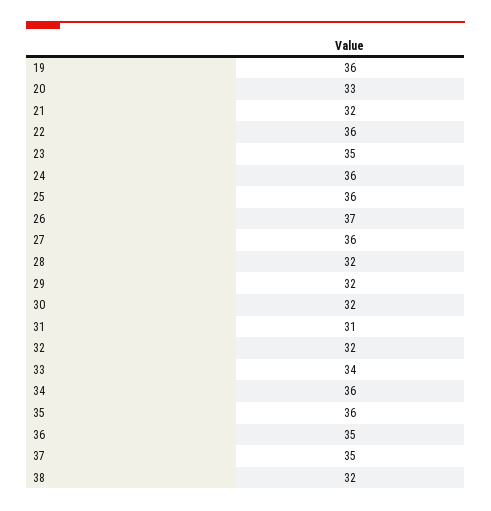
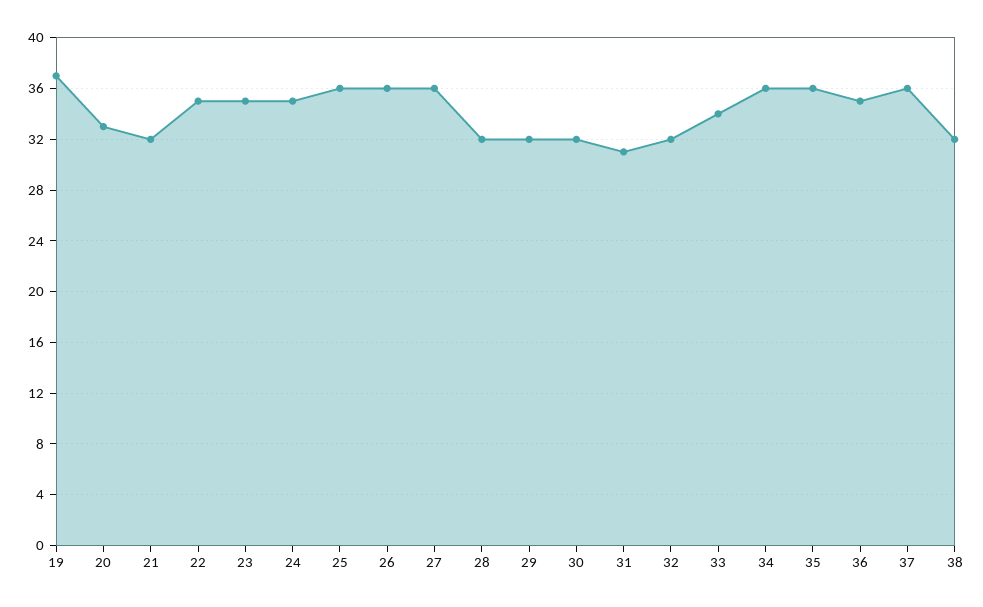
  {
-   "19": 36,
+   "19": 37,
    "20": 33,
    "21": 32,
-   "22": 36,
+   "22": 35,
    "23": 35,
-   "24": 36,
+   "24": 35,
    "25": 36,
-   "26": 37,
+   "26": 36,
    "27": 36,
    "28": 32,
    "29": 32,
    "30": 32,
    "31": 31,
    "32": 32,
    "33": 34,
    "34": 36,
    "35": 36,
    "36": 35,
-   "37": 35,
+   "37": 36,
    "38": 32
  }

